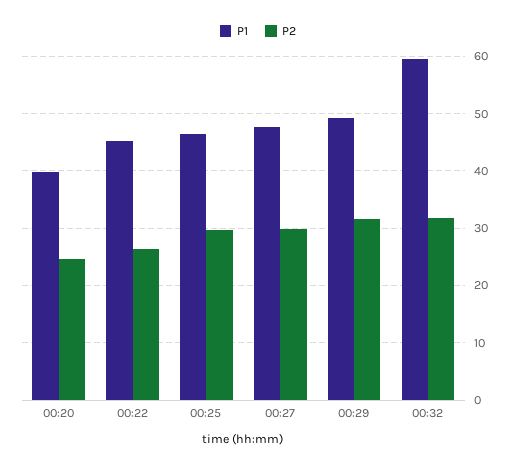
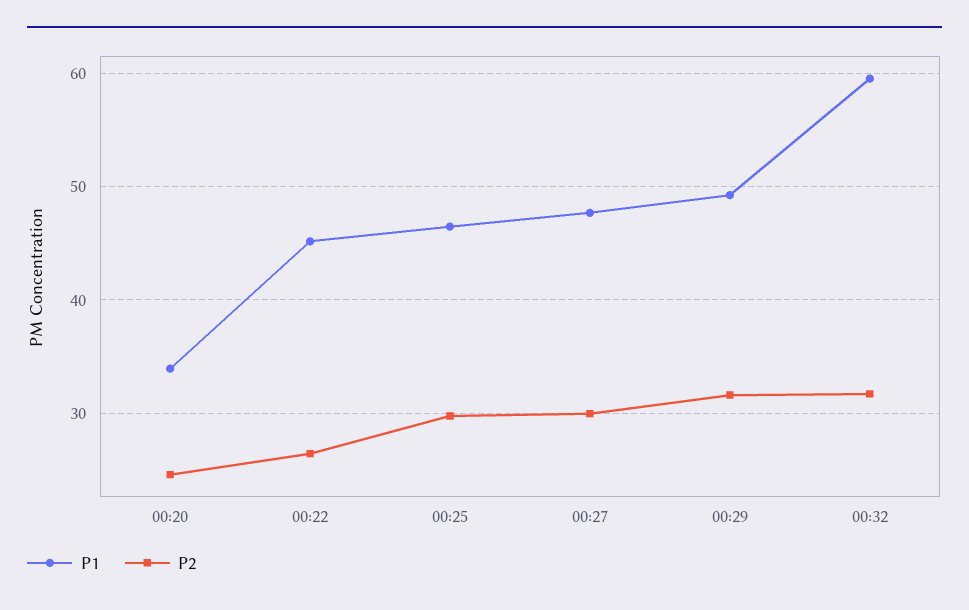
  {
    "P1": {
-     "00:20": 40,
+     "00:20": 34,
      "00:22": 45,
      "00:25": 46,
      "00:27": 48,
      "00:29": 49,
      "00:32": 60
    },
    "P2": {
      "00:20": 25,
      "00:22": 26,
      "00:25": 30,
      "00:27": 30,
      "00:29": 32,
      "00:32": 32
    }
  }

